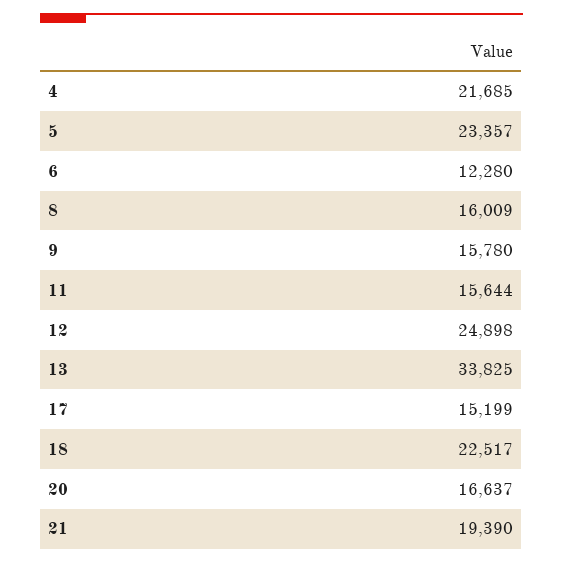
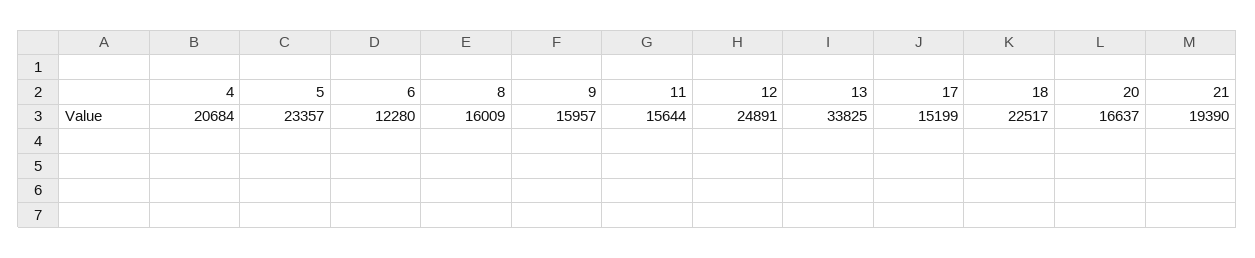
  {
-   "4": 21685,
+   "4": 20684,
    "5": 23357,
    "6": 12280,
    "8": 16009,
-   "9": 15780,
+   "9": 15957,
    "11": 15644,
-   "12": 24898,
+   "12": 24891,
    "13": 33825,
    "17": 15199,
    "18": 22517,
    "20": 16637,
    "21": 19390
  }

